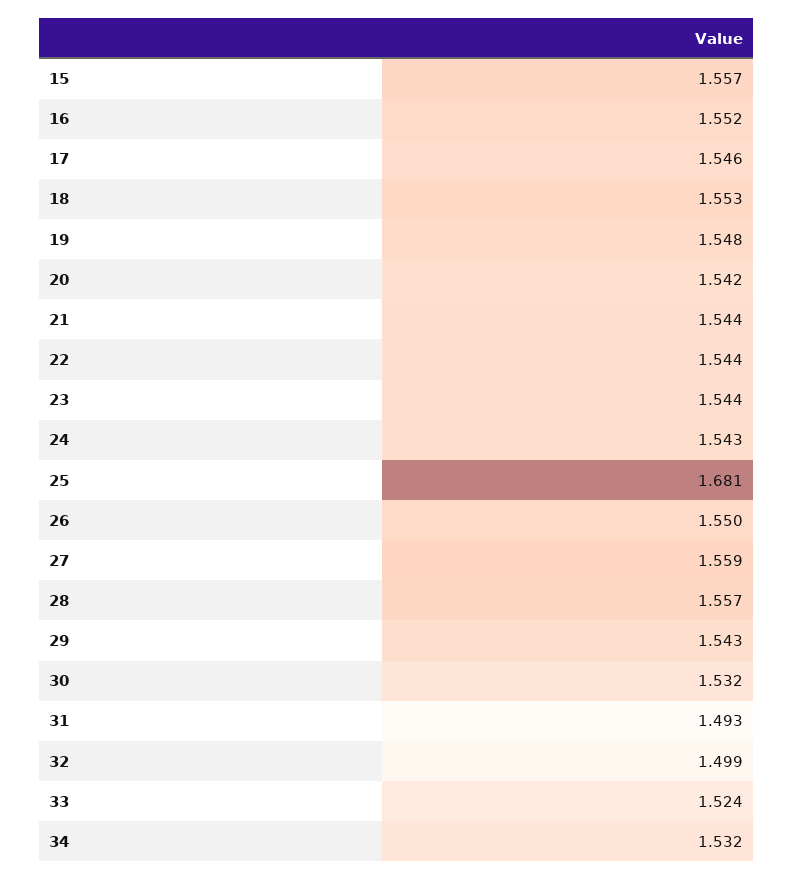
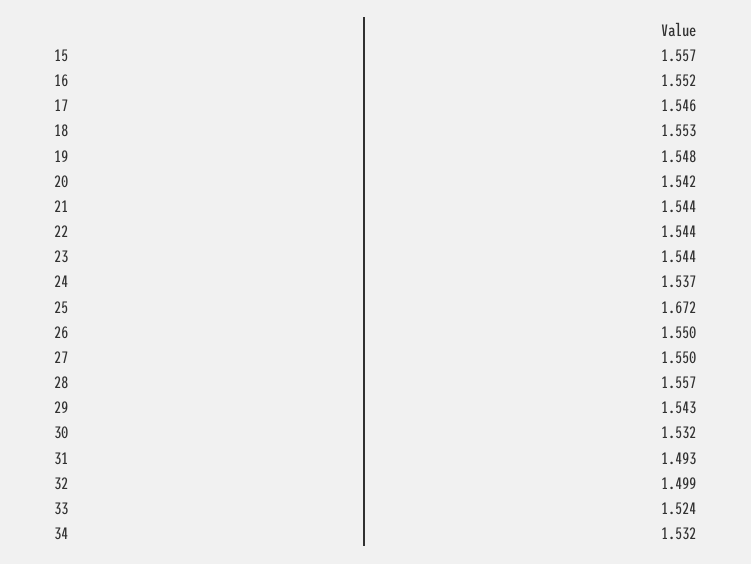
  {
    "15": 1.557,
    "16": 1.552,
    "17": 1.546,
    "18": 1.553,
    "19": 1.548,
    "20": 1.542,
    "21": 1.544,
    "22": 1.544,
    "23": 1.544,
-   "24": 1.543,
+   "24": 1.537,
-   "25": 1.681,
+   "25": 1.672,
    "26": 1.55,
-   "27": 1.559,
+   "27": 1.55,
    "28": 1.557,
    "29": 1.543,
    "30": 1.532,
    "31": 1.493,
    "32": 1.499,
    "33": 1.524,
    "34": 1.532
  }

